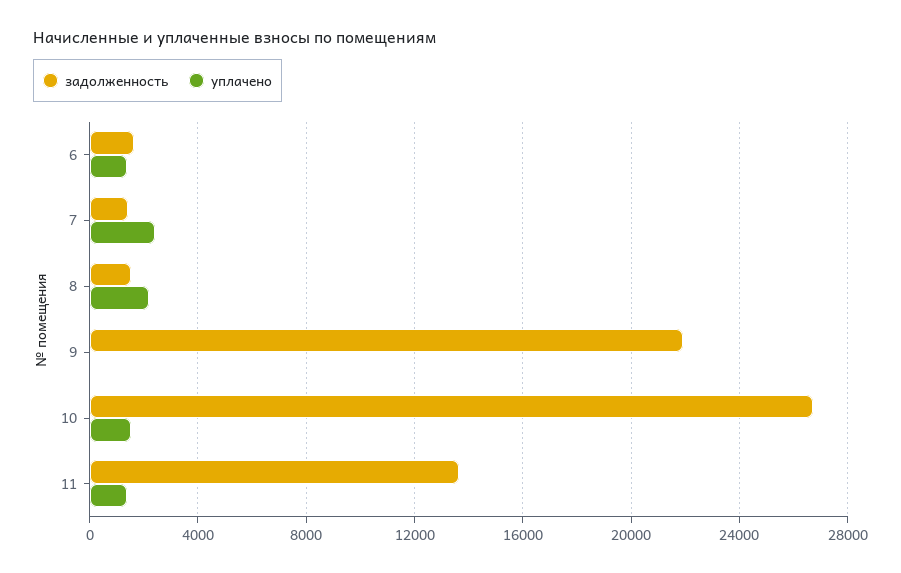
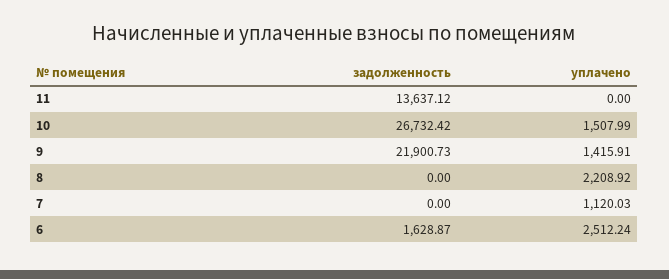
  {
    "задолженность": {
      "6": 1628.87,
-     "7": 1500,
+     "7": 0,
-     "8": 1500,
+     "8": 0,
      "9": 21900.73,
      "10": 26732.42,
      "11": 13637.12
    },
    "уплачено": {
-     "6": 1500,
+     "6": 2512.24,
-     "7": 2500,
+     "7": 1120.03,
      "8": 2208.92,
-     "9": 0,
+     "9": 1415.91,
      "10": 1507.99,
-     "11": 1500
+     "11": 0
    }
  }

